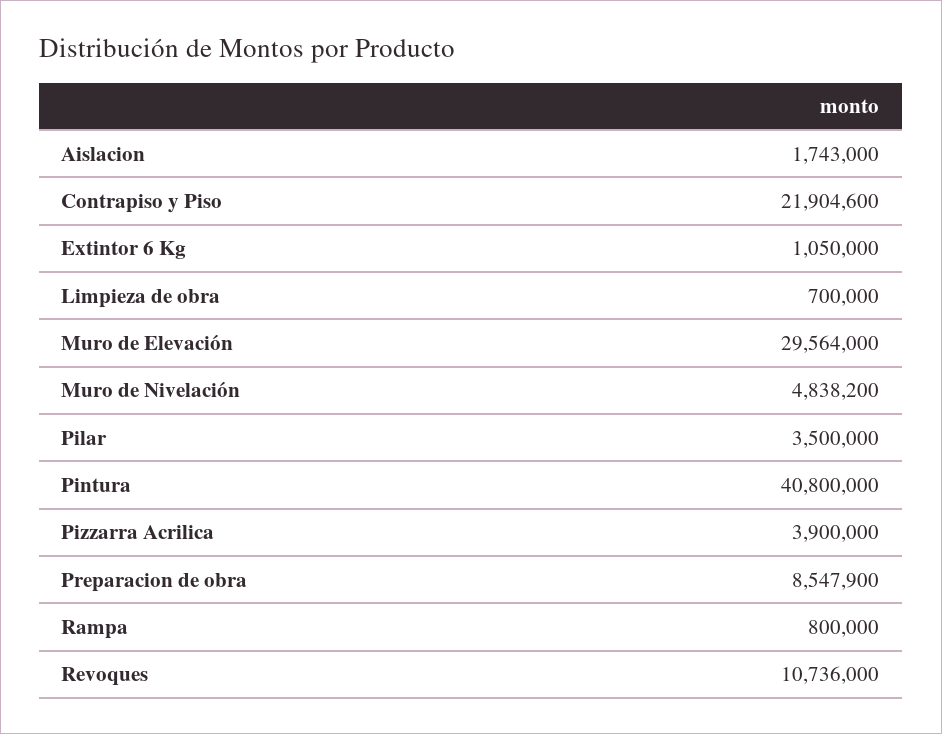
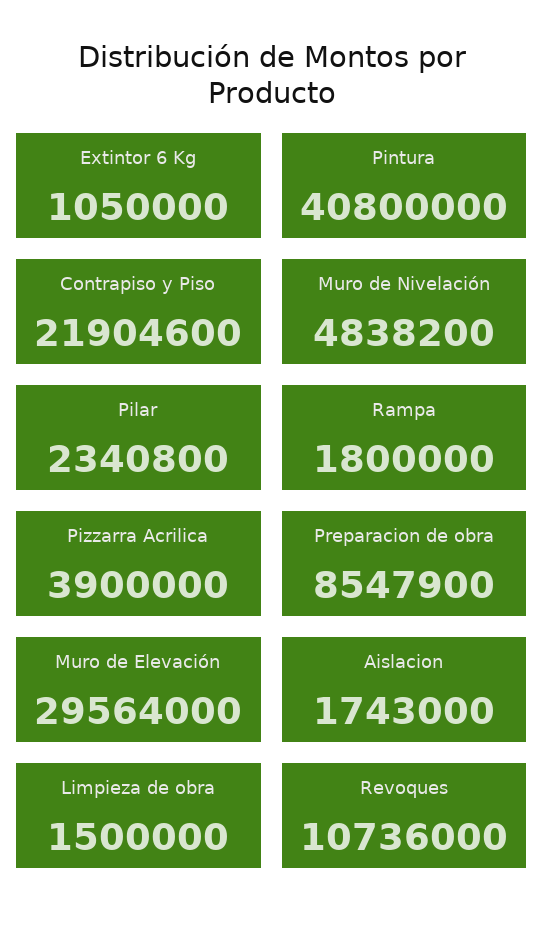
  {
    "Aislacion": 1743000,
    "Contrapiso y Piso": 21904600,
    "Extintor 6 Kg": 1050000,
-   "Limpieza de obra": 700000,
+   "Limpieza de obra": 1500000,
    "Muro de Elevación": 29564000,
    "Muro de Nivelación": 4838200,
-   "Pilar": 3500000,
+   "Pilar": 2340800,
    "Pintura": 40800000,
    "Pizzarra Acrilica": 3900000,
    "Preparacion de obra": 8547900,
-   "Rampa": 800000,
+   "Rampa": 1800000,
    "Revoques": 10736000
  }

